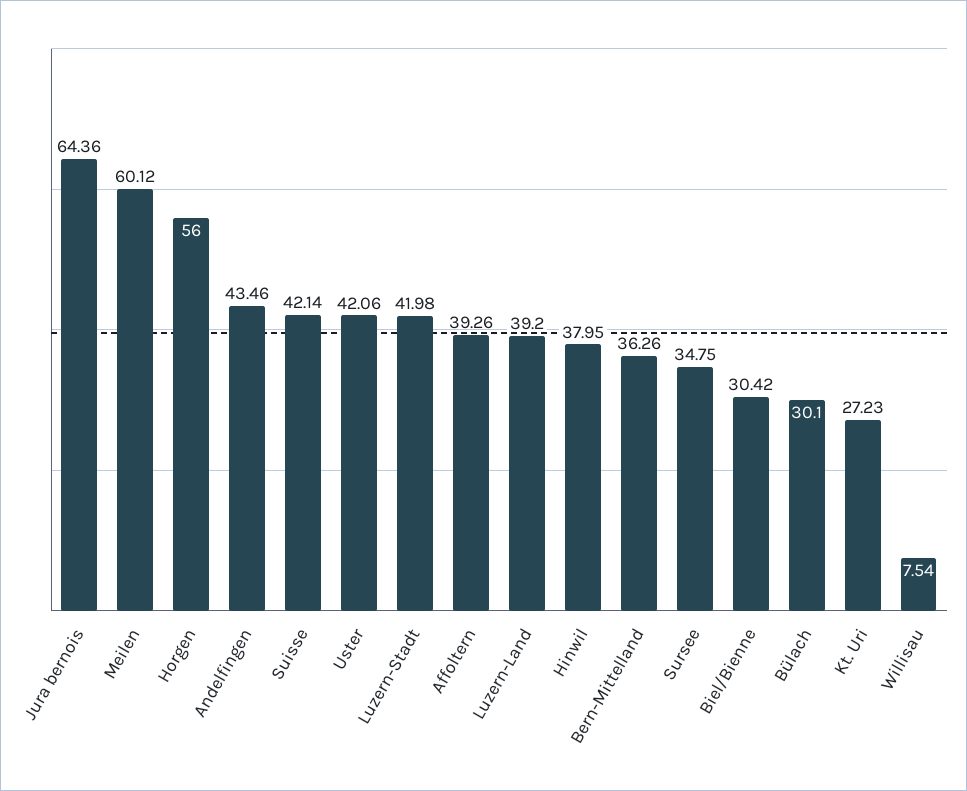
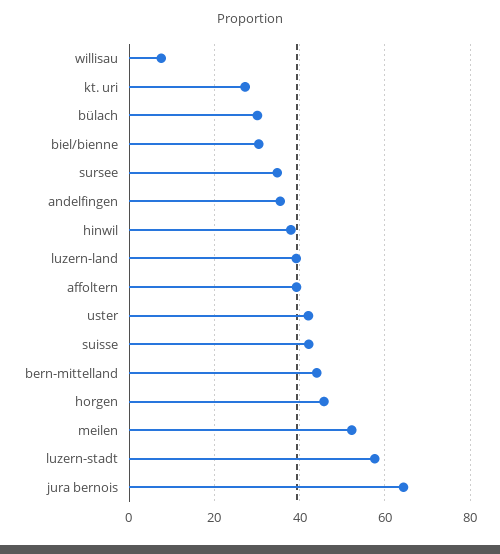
  {
    "Jura bernois": 64.36,
-   "Meilen": 60.12,
+   "Meilen": 52,
-   "Horgen": 56,
+   "Horgen": 46,
-   "Andelfingen": 43.46,
+   "Andelfingen": 36,
    "Suisse": 42.14,
    "Uster": 42.06,
-   "Luzern-Stadt": 41.98,
+   "Luzern-Stadt": 58,
    "Affoltern": 39.26,
    "Luzern-Land": 39.2,
    "Hinwil": 37.95,
-   "Bern-Mittelland": 36.26,
+   "Bern-Mittelland": 44,
    "Sursee": 34.75,
    "Biel/Bienne": 30.42,
    "Bülach": 30.1,
    "Kt. Uri": 27.23,
    "Willisau": 7.54
  }

